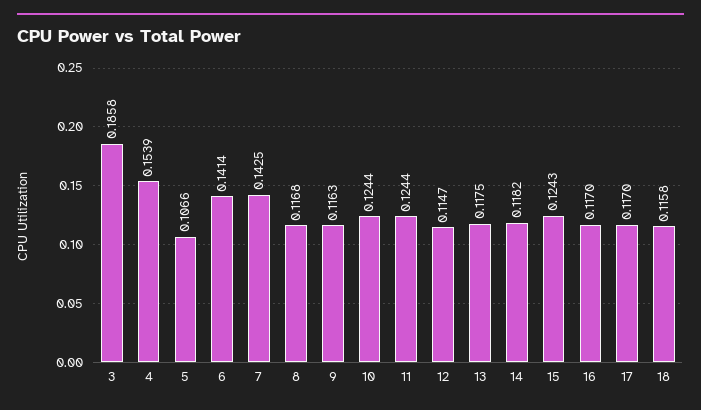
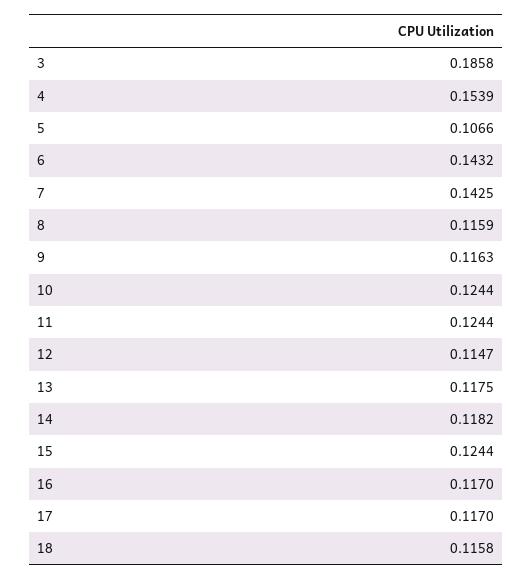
  {
    "3": 0.1858,
    "4": 0.1539,
    "5": 0.1066,
-   "6": 0.1414,
+   "6": 0.1432,
    "7": 0.1425,
-   "8": 0.1168,
+   "8": 0.1159,
    "9": 0.1163,
    "10": 0.1244,
    "11": 0.1244,
    "12": 0.1147,
    "13": 0.1175,
    "14": 0.1182,
-   "15": 0.1243,
+   "15": 0.1244,
    "16": 0.117,
    "17": 0.117,
    "18": 0.1158
  }

